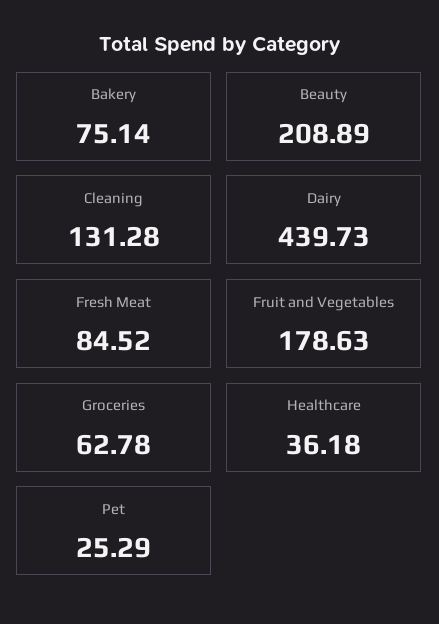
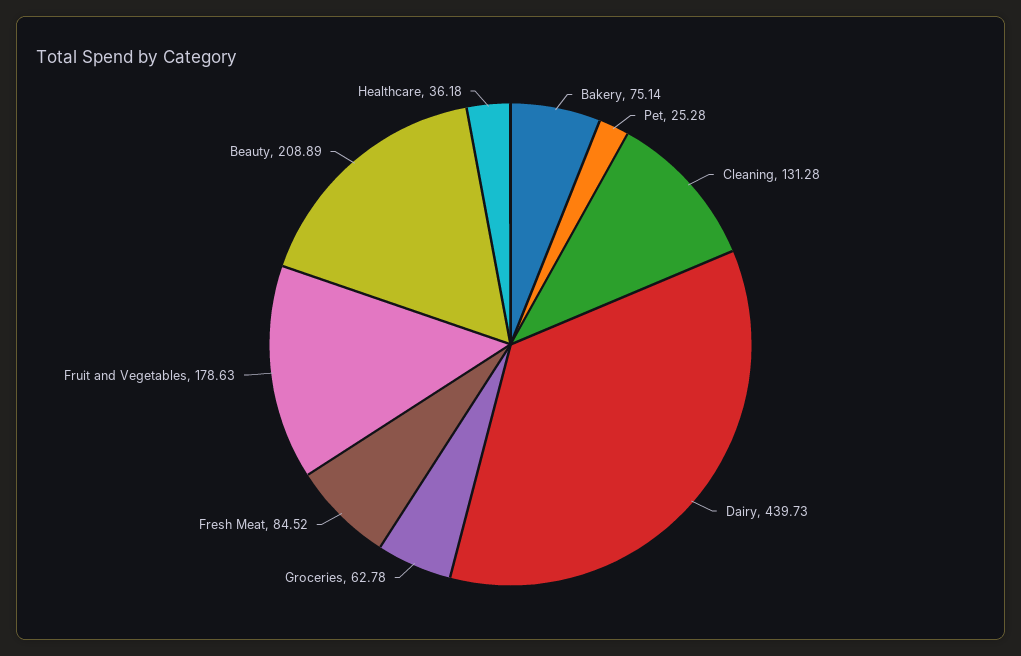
  {
    "Bakery": 75.14,
    "Beauty": 208.89,
    "Cleaning": 131.28,
    "Dairy": 439.73,
    "Fresh Meat": 84.52,
    "Fruit and Vegetables": 178.63,
    "Groceries": 62.78,
    "Healthcare": 36.18,
-   "Pet": 25.29
+   "Pet": 25.28
  }

